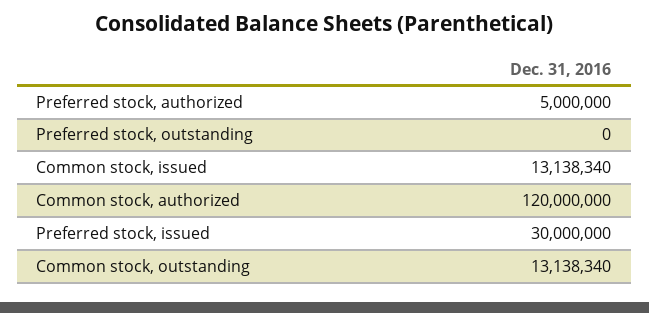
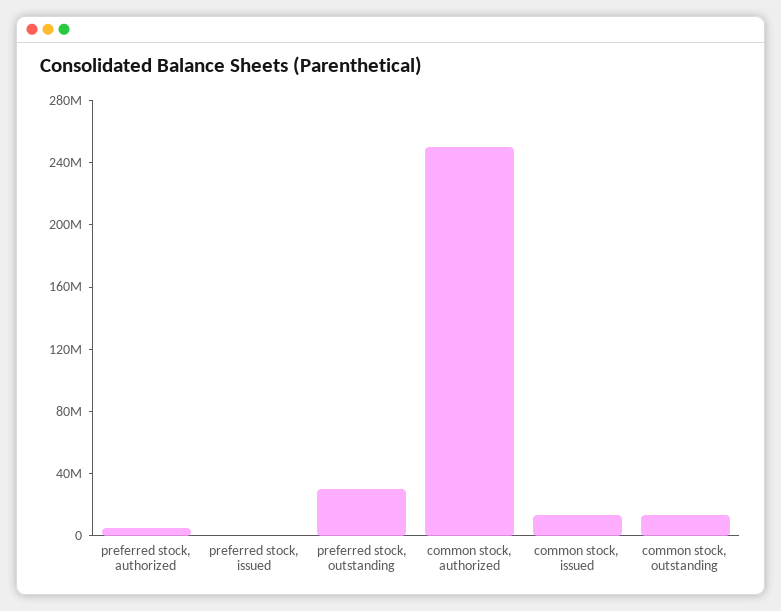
  {
    "Preferred stock, authorized": 5000000,
-   "Preferred stock, outstanding": 0,
+   "Preferred stock, outstanding": 30000000,
    "Common stock, issued": 13138340,
-   "Common stock, authorized": 120000000,
+   "Common stock, authorized": 250000000,
-   "Preferred stock, issued": 30000000,
+   "Preferred stock, issued": 0,
    "Common stock, outstanding": 13138340
  }

